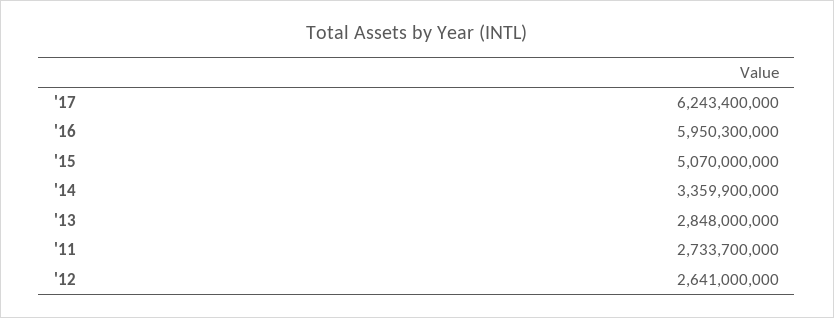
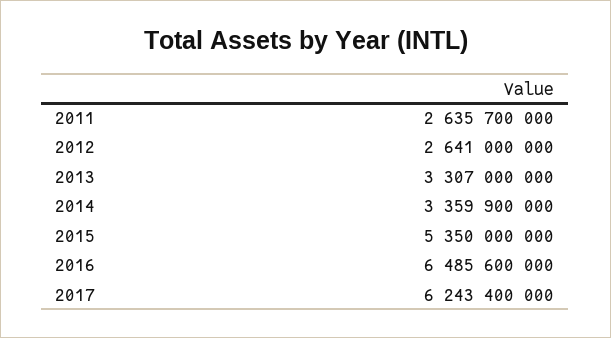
  {
    "'17": 6243400000,
-   "'16": 5950300000,
+   "'16": 6485600000,
-   "'15": 5070000000,
+   "'15": 5350000000,
    "'14": 3359900000,
-   "'13": 2848000000,
+   "'13": 3307000000,
-   "'11": 2733700000,
+   "'11": 2635700000,
    "'12": 2641000000
  }

